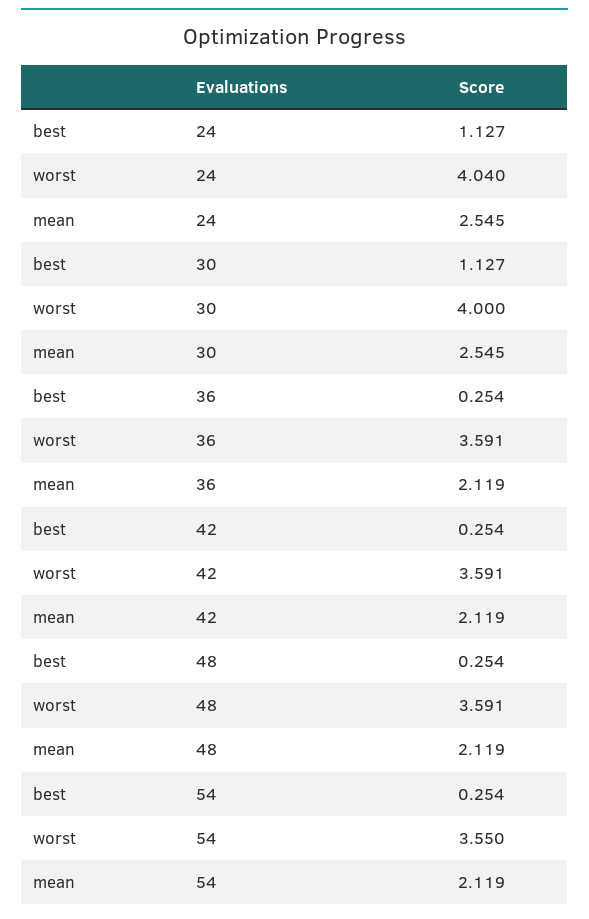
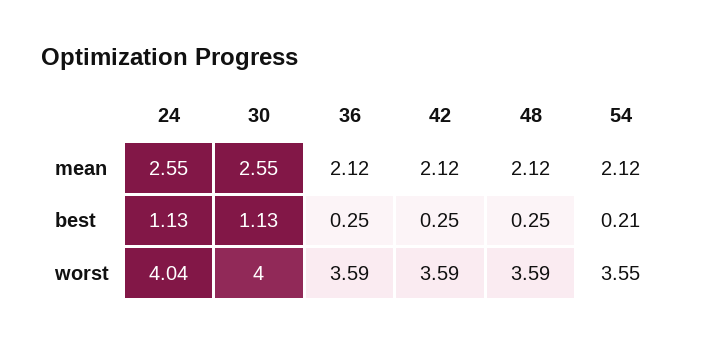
  {
    "best": {
      "24": 1.127,
      "30": 1.127,
      "36": 0.254,
      "42": 0.254,
      "48": 0.254,
-     "54": 0.254
+     "54": 0.21
    },
    "worst": {
      "24": 4.04,
      "30": 4,
      "36": 3.591,
      "42": 3.591,
      "48": 3.591,
      "54": 3.55
    },
    "mean": {
      "24": 2.545,
      "30": 2.545,
      "36": 2.119,
      "42": 2.119,
      "48": 2.119,
      "54": 2.119
    }
  }

